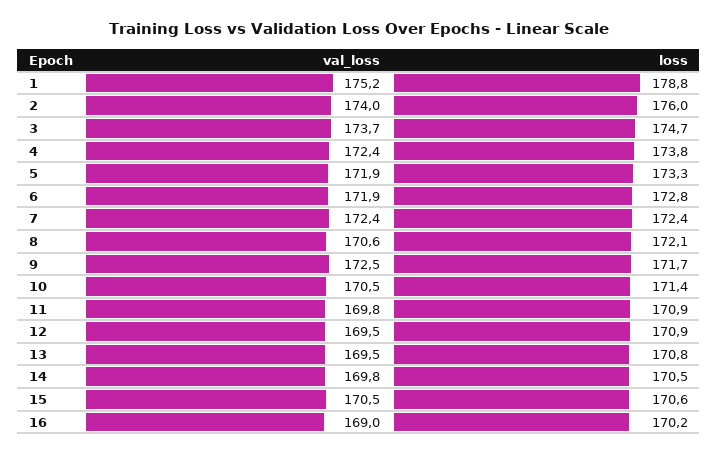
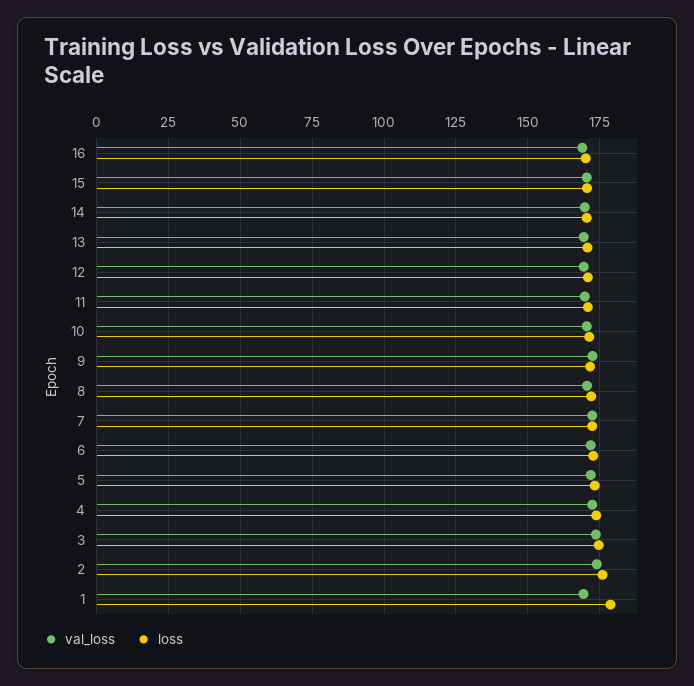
  {
    "val_loss": {
-     "1": 175.2,
+     "1": 170,
      "2": 174,
      "3": 173.7,
      "4": 172.4,
      "5": 171.9,
      "6": 171.9,
      "7": 172.4,
      "8": 170.6,
      "9": 172.5,
      "10": 170.5,
      "11": 169.8,
      "12": 169.5,
      "13": 169.5,
      "14": 169.8,
      "15": 170.5,
      "16": 169
    },
    "loss": {
      "1": 178.8,
      "2": 176,
      "3": 174.7,
      "4": 173.8,
      "5": 173.3,
      "6": 172.8,
      "7": 172.4,
      "8": 172.1,
      "9": 171.7,
      "10": 171.4,
      "11": 170.9,
      "12": 170.9,
      "13": 170.8,
      "14": 170.5,
      "15": 170.6,
      "16": 170.2
    }
  }

